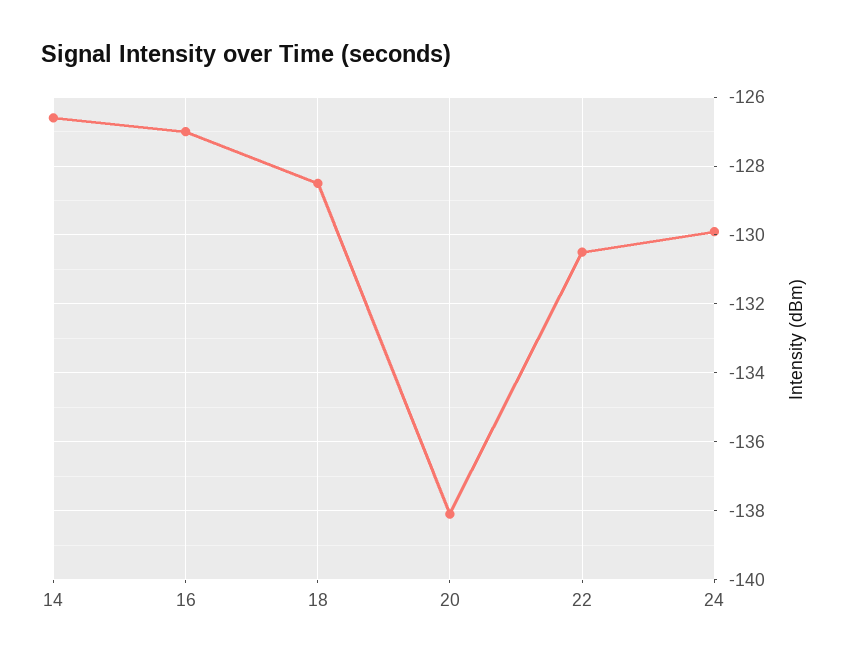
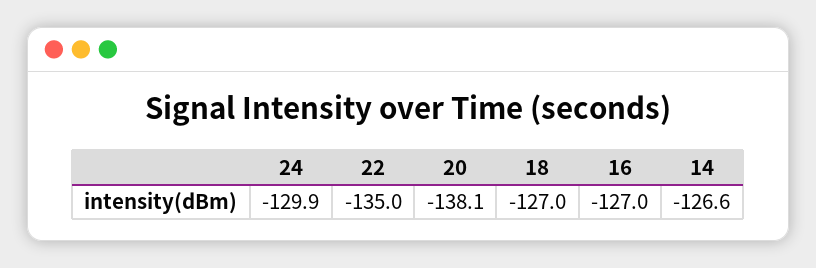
  {
    "14": -126.6,
    "16": -127,
-   "18": -128.5,
+   "18": -127,
    "20": -138.1,
-   "22": -130.5,
+   "22": -135,
    "24": -129.9
  }

